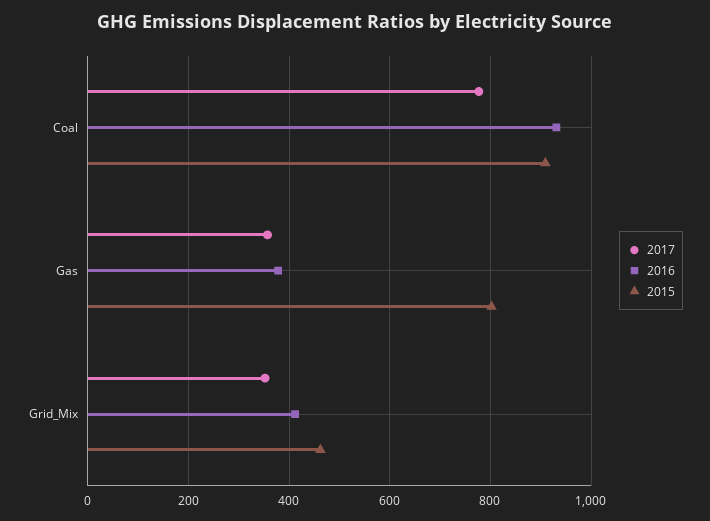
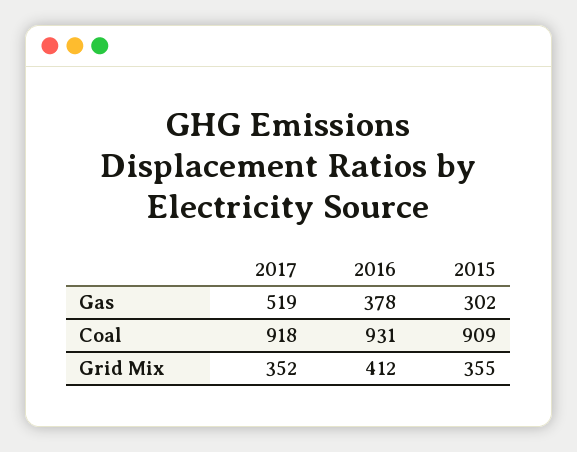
  {
    "2017": {
-     "Coal": 780,
+     "Coal": 918,
-     "Gas": 360,
+     "Gas": 519,
      "Grid_Mix": 352
    },
    "2016": {
      "Coal": 931,
      "Gas": 378,
      "Grid_Mix": 412
    },
    "2015": {
      "Coal": 909,
-     "Gas": 800,
+     "Gas": 302,
-     "Grid_Mix": 460
+     "Grid_Mix": 355
    }
  }

